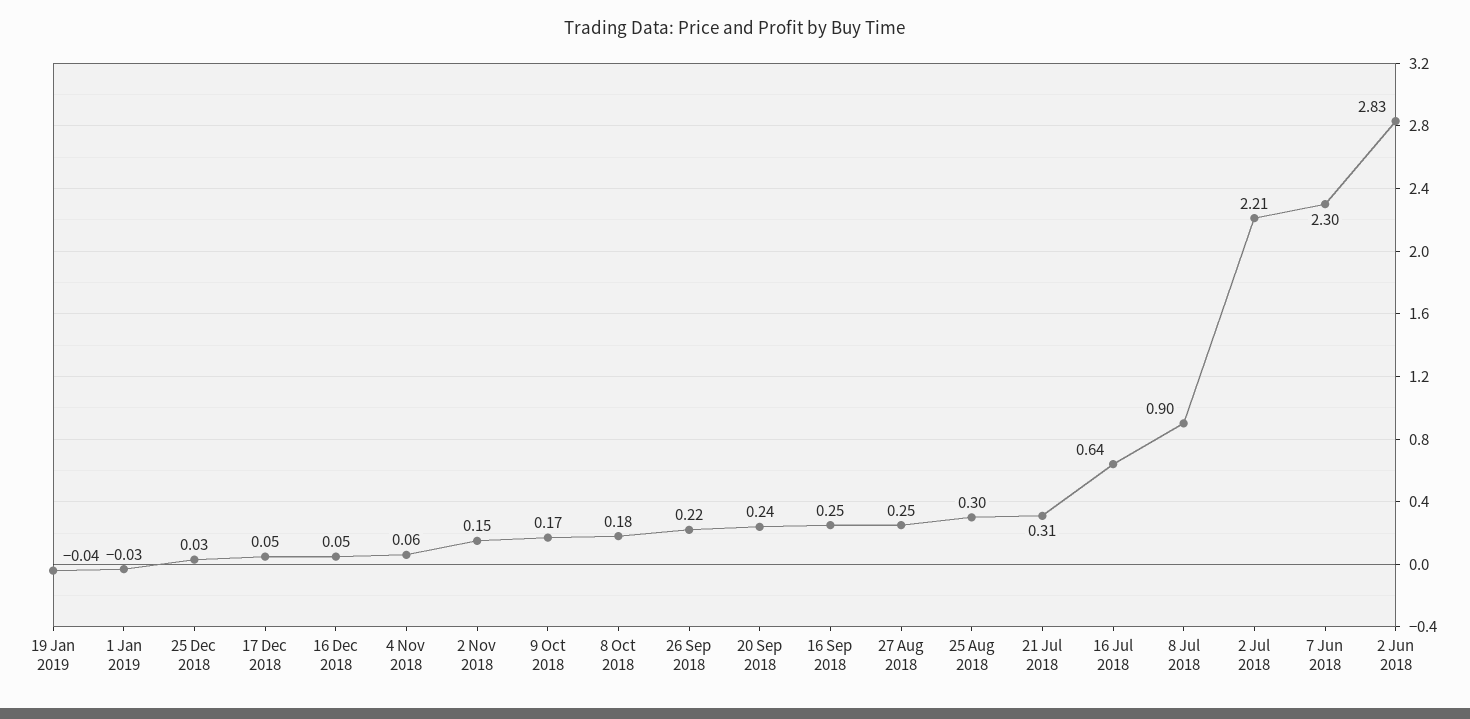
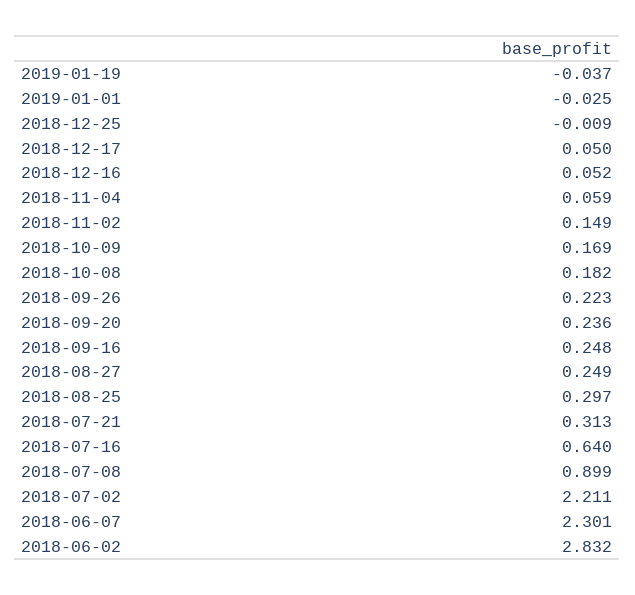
  {
    "19 Jan 2019": -0.037,
    "1 Jan 2019": -0.025,
-   "25 Dec 2018": 0.03,
+   "25 Dec 2018": -0.009,
    "17 Dec 2018": 0.05,
    "16 Dec 2018": 0.052,
    "4 Nov 2018": 0.059,
    "2 Nov 2018": 0.149,
    "9 Oct 2018": 0.169,
    "8 Oct 2018": 0.182,
    "26 Sep 2018": 0.223,
    "20 Sep 2018": 0.236,
    "16 Sep 2018": 0.248,
    "27 Aug 2018": 0.249,
    "25 Aug 2018": 0.297,
    "21 Jul 2018": 0.313,
    "16 Jul 2018": 0.64,
    "8 Jul 2018": 0.899,
    "2 Jul 2018": 2.211,
    "7 Jun 2018": 2.301,
    "2 Jun 2018": 2.832
  }

